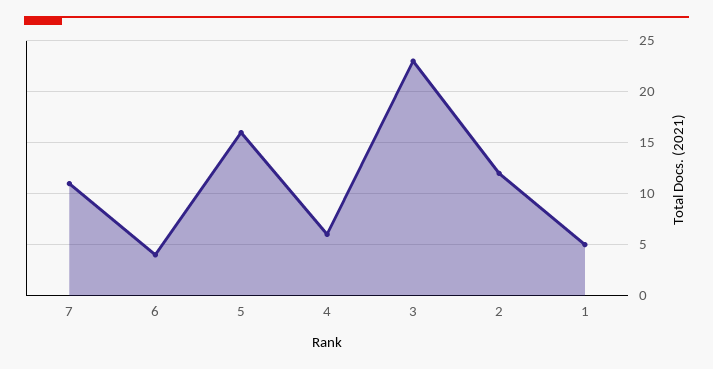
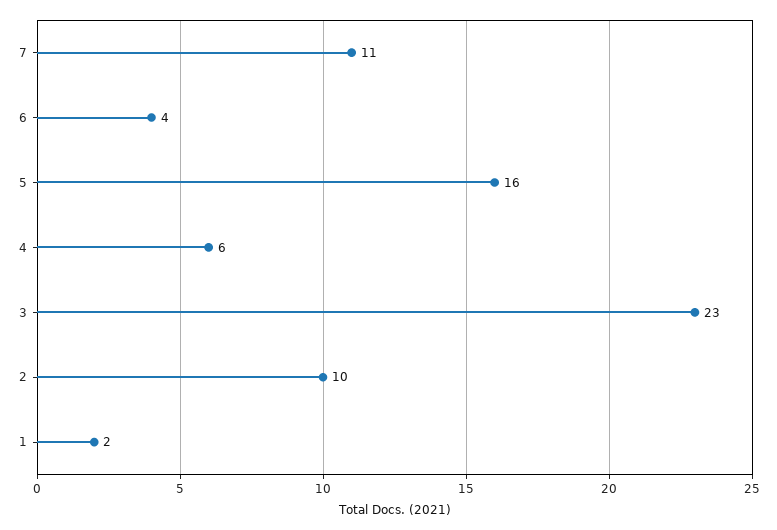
  {
    "7": 11,
    "6": 4,
    "5": 16,
    "4": 6,
    "3": 23,
-   "2": 12,
+   "2": 10,
-   "1": 5
+   "1": 2
  }

